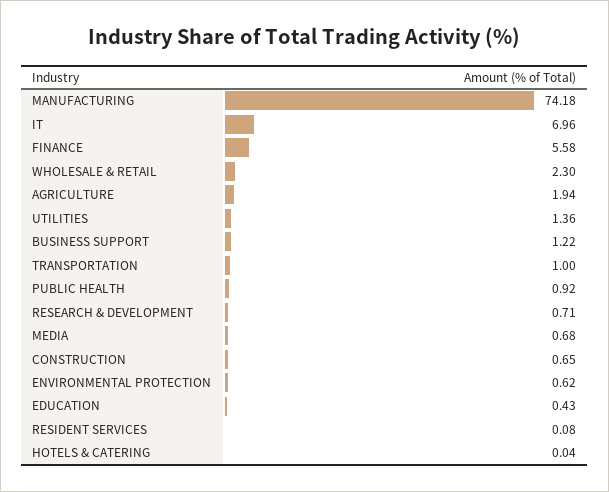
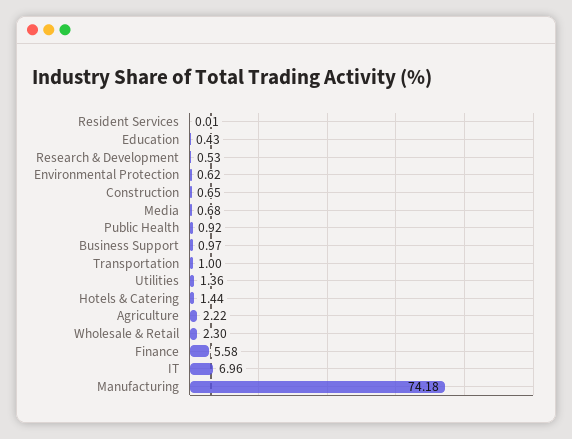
  {
    "MANUFACTURING": 74.18,
    "IT": 6.96,
    "FINANCE": 5.58,
    "WHOLESALE & RETAIL": 2.3,
-   "AGRICULTURE": 1.94,
+   "AGRICULTURE": 2.22,
    "UTILITIES": 1.36,
-   "BUSINESS SUPPORT": 1.22,
+   "BUSINESS SUPPORT": 0.97,
    "TRANSPORTATION": 1,
    "PUBLIC HEALTH": 0.92,
-   "RESEARCH & DEVELOPMENT": 0.71,
+   "RESEARCH & DEVELOPMENT": 0.53,
    "MEDIA": 0.68,
    "CONSTRUCTION": 0.65,
    "ENVIRONMENTAL PROTECTION": 0.62,
    "EDUCATION": 0.43,
-   "RESIDENT SERVICES": 0.08,
+   "RESIDENT SERVICES": 0.01,
-   "HOTELS & CATERING": 0.04
+   "HOTELS & CATERING": 1.44
  }

